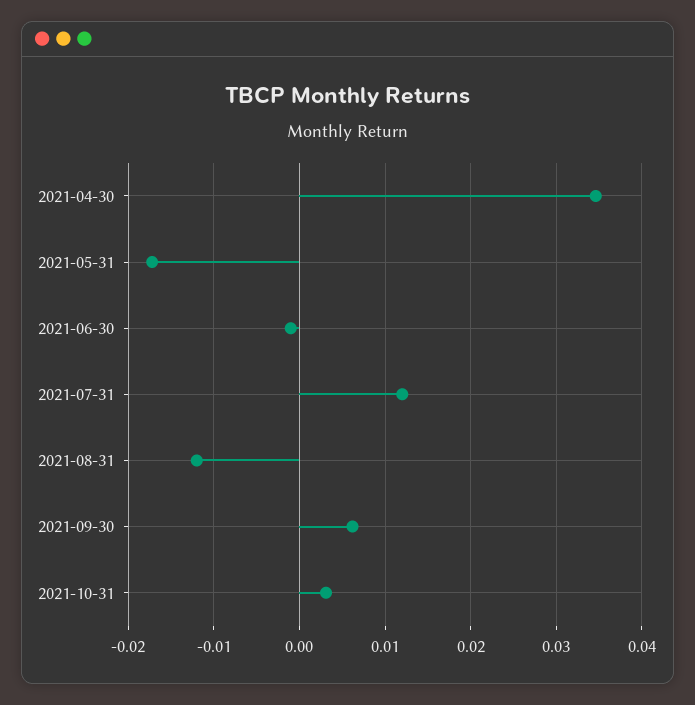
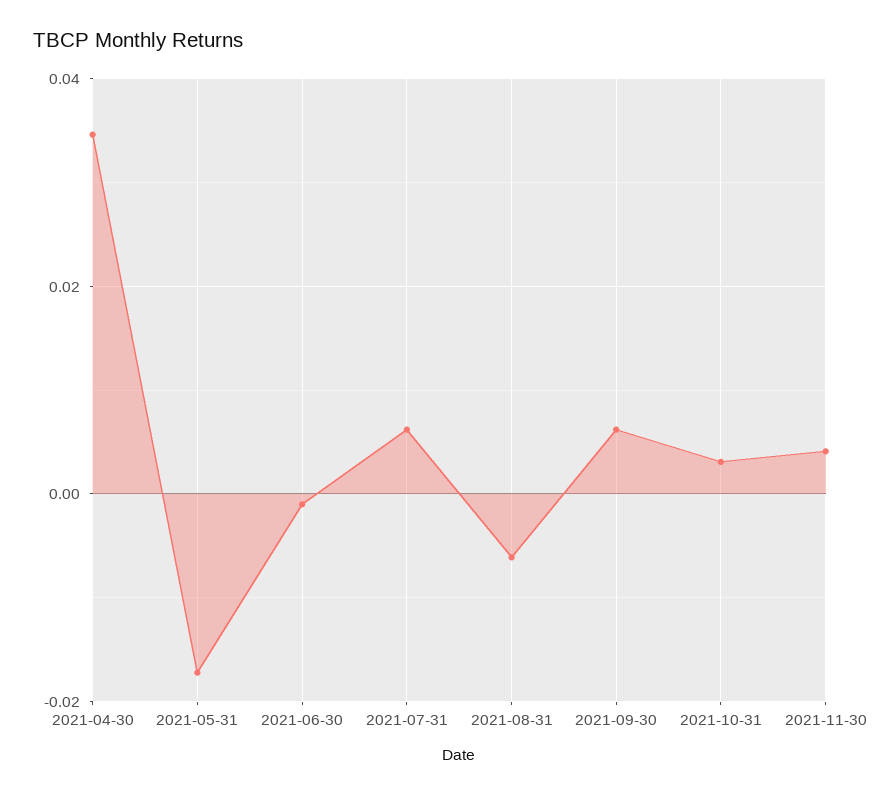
  {
    "2021-04-30": 0.035,
    "2021-05-31": -0.017,
    "2021-06-30": -0.001,
-   "2021-07-31": 0.012,
+   "2021-07-31": 0.006,
-   "2021-08-31": -0.012,
+   "2021-08-31": -0.006,
    "2021-09-30": 0.006,
-   "2021-10-31": 0.003
+   "2021-10-31": 0.003,
+   "2021-11-30": 0.004
  }

